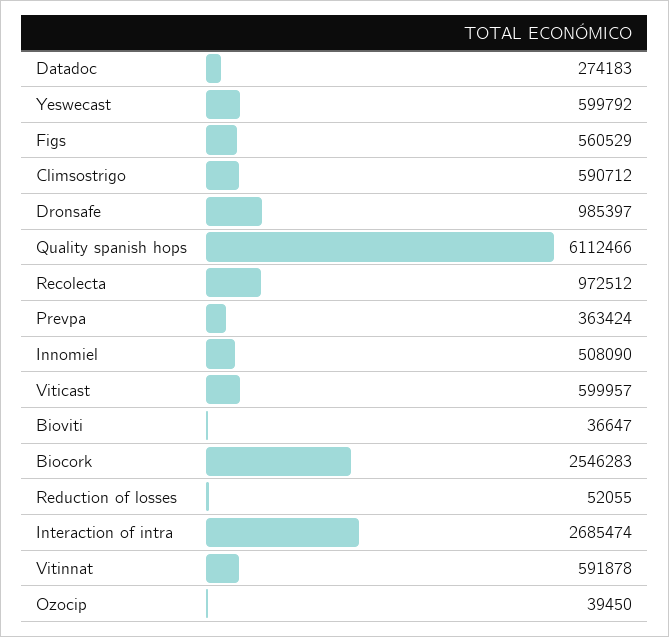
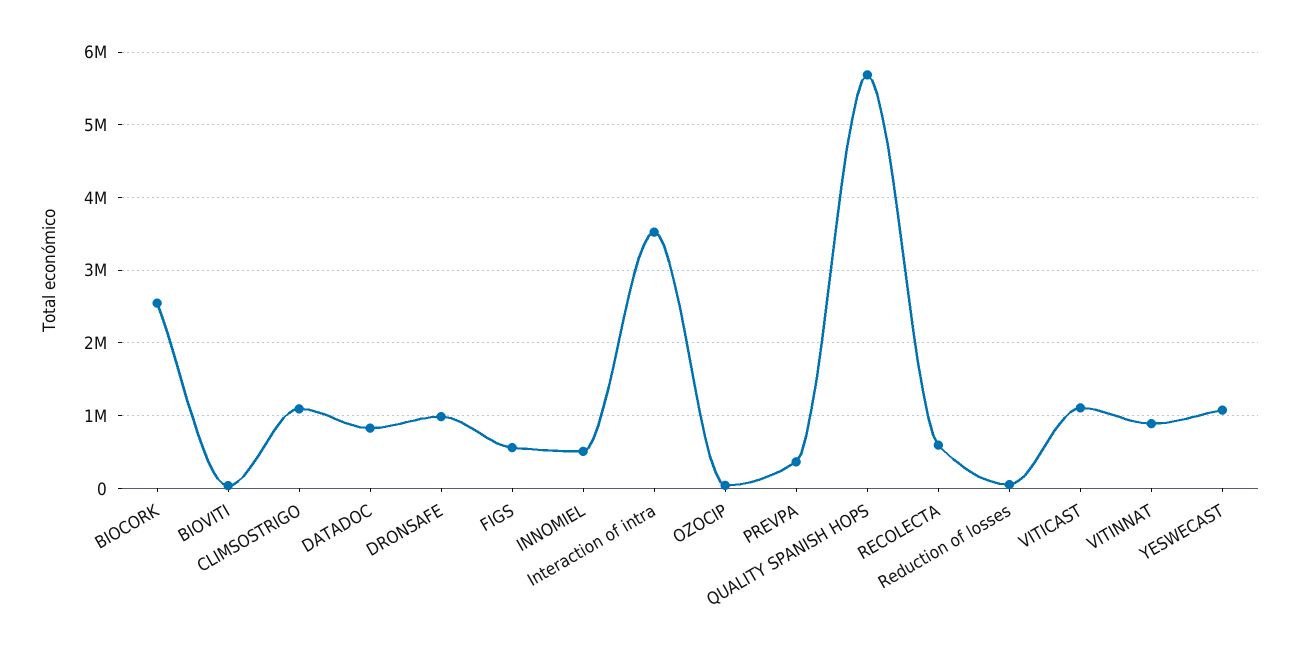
  {
-   "Datadoc": 274183,
+   "Datadoc": 800000,
-   "Yeswecast": 599792,
+   "Yeswecast": 1100000,
    "Figs": 560529,
-   "Climsostrigo": 590712,
+   "Climsostrigo": 1100000,
    "Dronsafe": 985397,
-   "Quality spanish hops": 6112466,
+   "Quality spanish hops": 5700000,
-   "Recolecta": 972512,
+   "Recolecta": 600000,
    "Prevpa": 363424,
    "Innomiel": 508090,
-   "Viticast": 599957,
+   "Viticast": 1100000,
    "Bioviti": 36647,
    "Biocork": 2546283,
    "Reduction of losses": 52055,
-   "Interaction of intra": 2685474,
+   "Interaction of intra": 3500000,
-   "Vitinnat": 591878,
+   "Vitinnat": 900000,
    "Ozocip": 39450
  }

